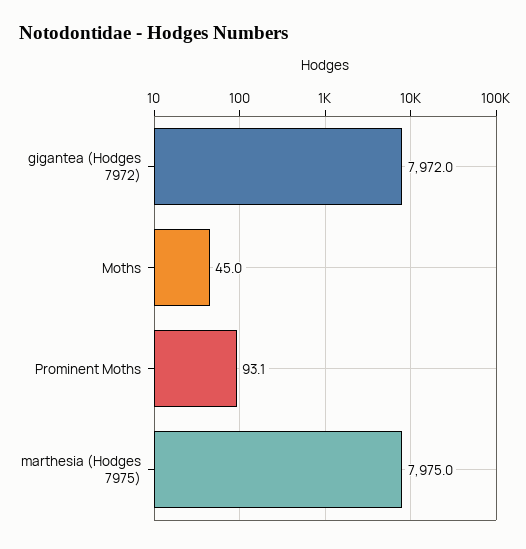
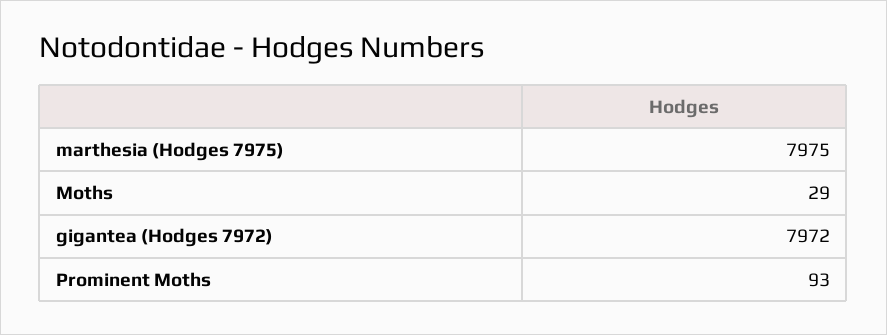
  {
    "gigantea (Hodges 7972)": 7972,
-   "Moths": 45,
+   "Moths": 29,
    "Prominent Moths": 93.1,
    "marthesia (Hodges 7975)": 7975
  }

